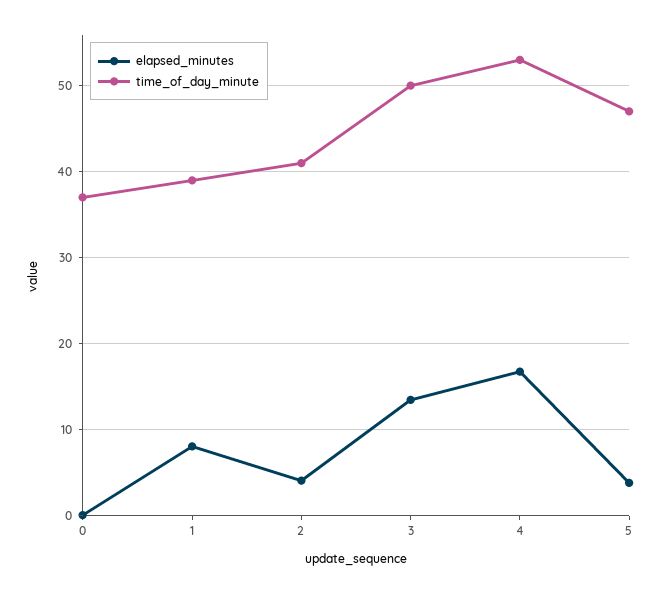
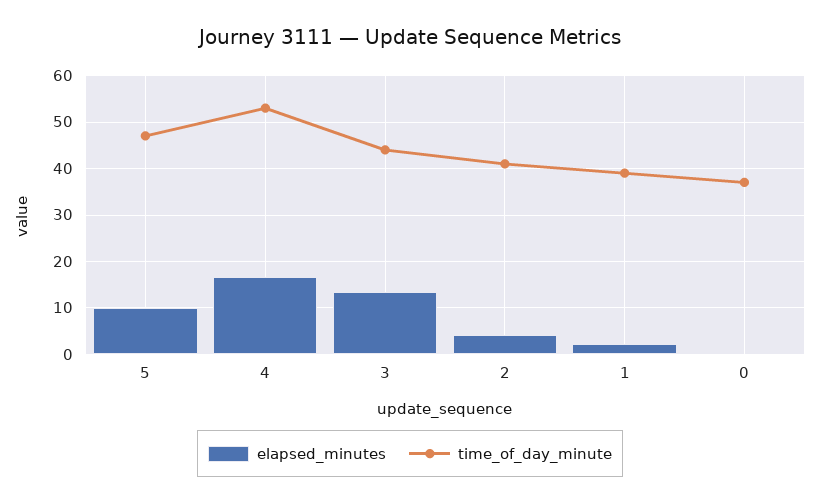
  {
    "elapsed_minutes": {
      "0": 0,
-     "1": 8,
+     "1": 2,
      "2": 4,
      "3": 13,
      "4": 17,
-     "5": 4
+     "5": 10
    },
    "time_of_day_minute": {
      "0": 37,
      "1": 39,
      "2": 41,
-     "3": 50,
+     "3": 44,
      "4": 53,
      "5": 47
    }
  }

